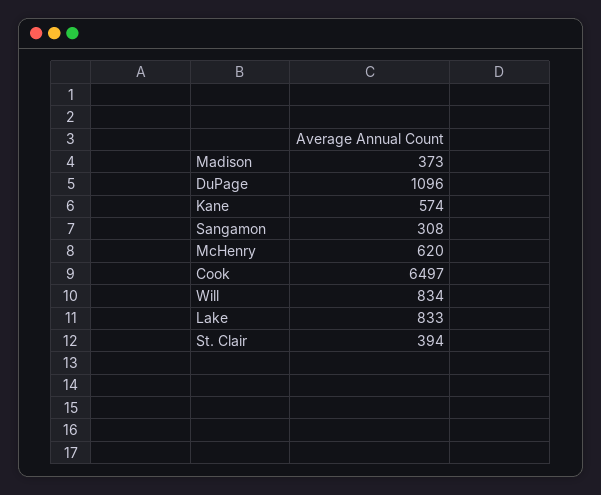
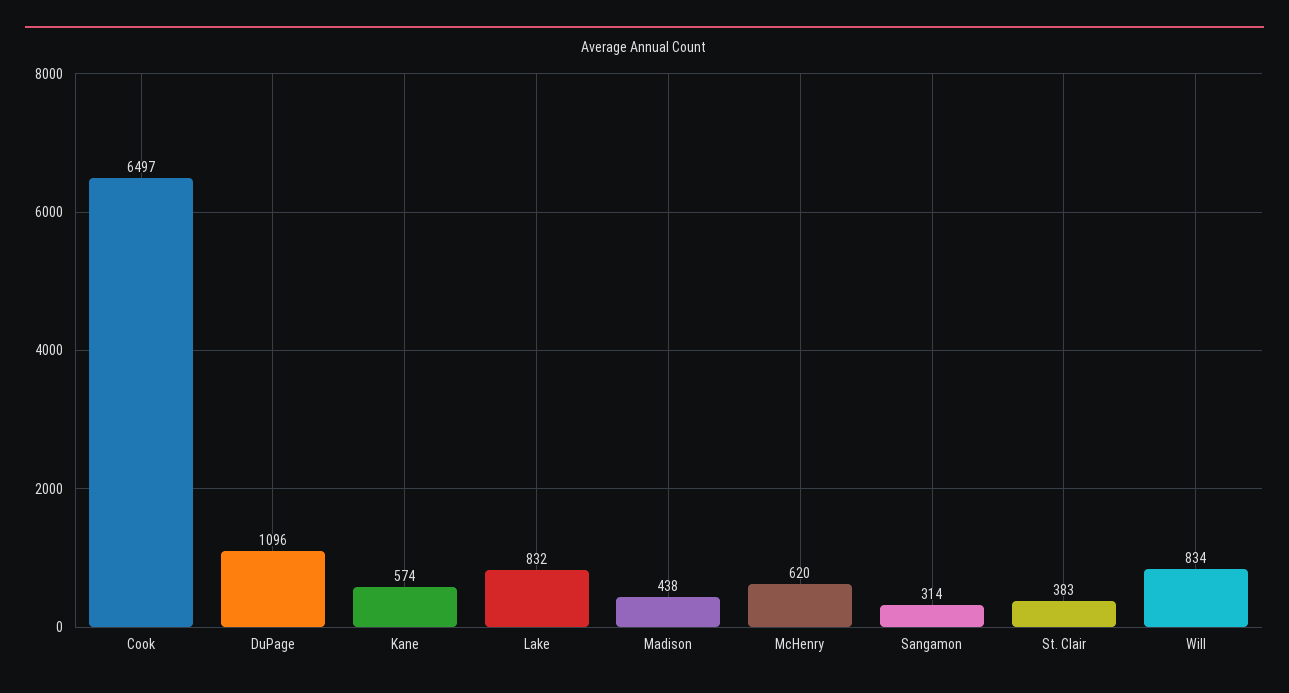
  {
-   "Madison": 373,
+   "Madison": 438,
    "DuPage": 1096,
    "Kane": 574,
-   "Sangamon": 308,
+   "Sangamon": 314,
    "McHenry": 620,
    "Cook": 6497,
    "Will": 834,
-   "Lake": 833,
+   "Lake": 832,
-   "St. Clair": 394
+   "St. Clair": 383
  }

